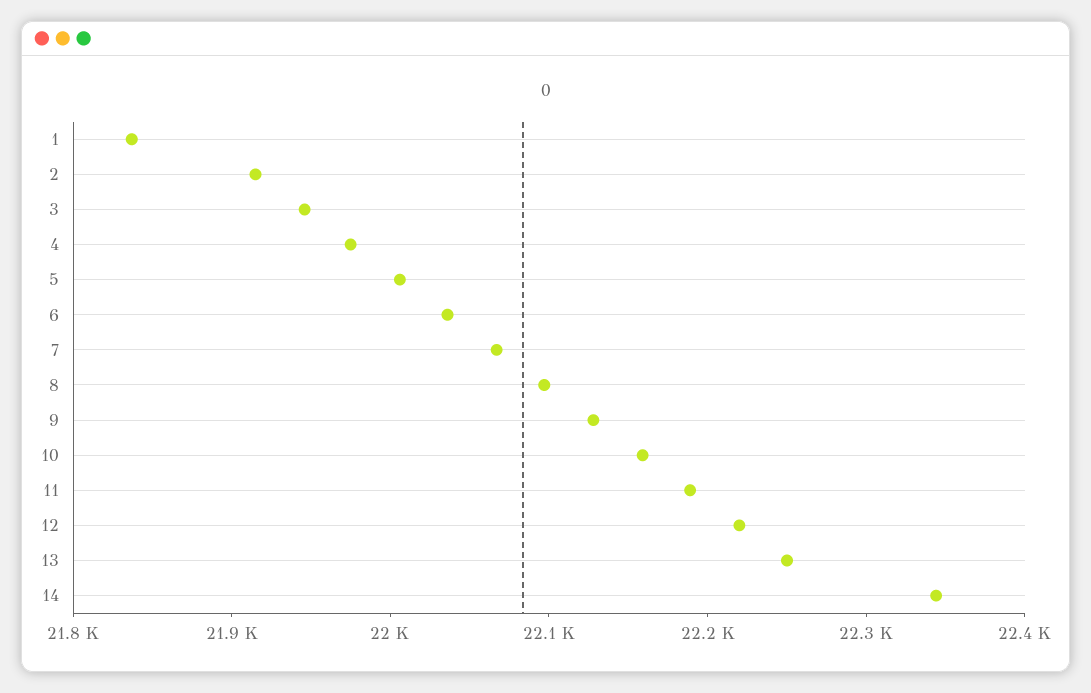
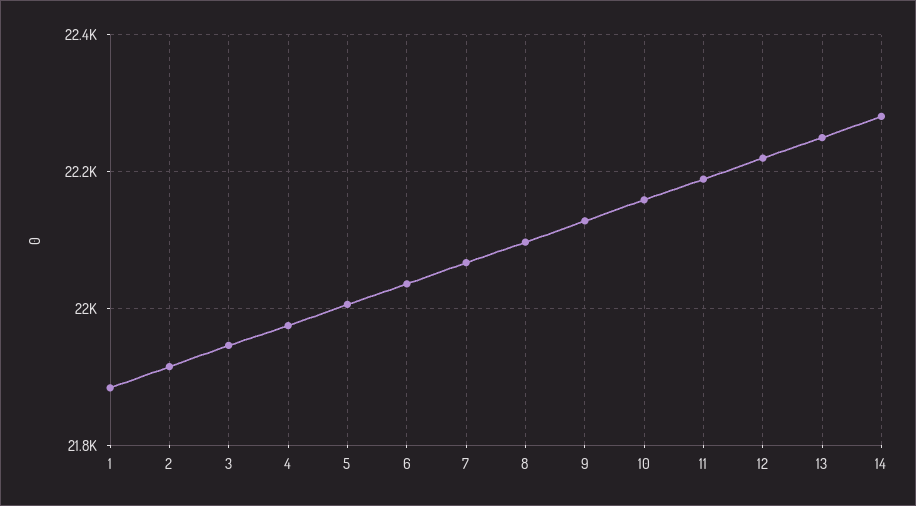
  {
-   "1": 21840,
+   "1": 21880,
    "2": 21920,
    "3": 21940,
    "4": 21980,
    "5": 22000,
    "6": 22040,
    "7": 22060,
    "8": 22100,
    "9": 22120,
    "10": 22160,
    "11": 22180,
    "12": 22220,
    "13": 22260,
-   "14": 22340
+   "14": 22280
  }

